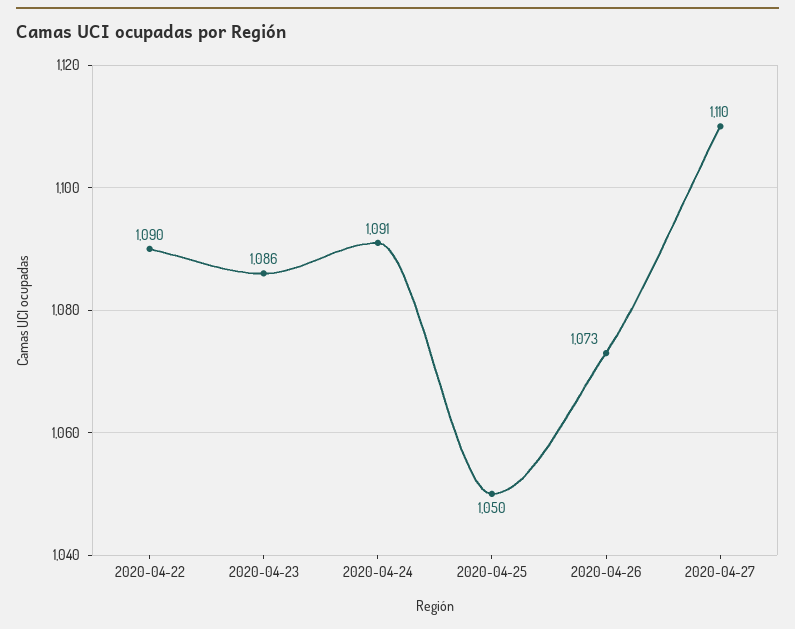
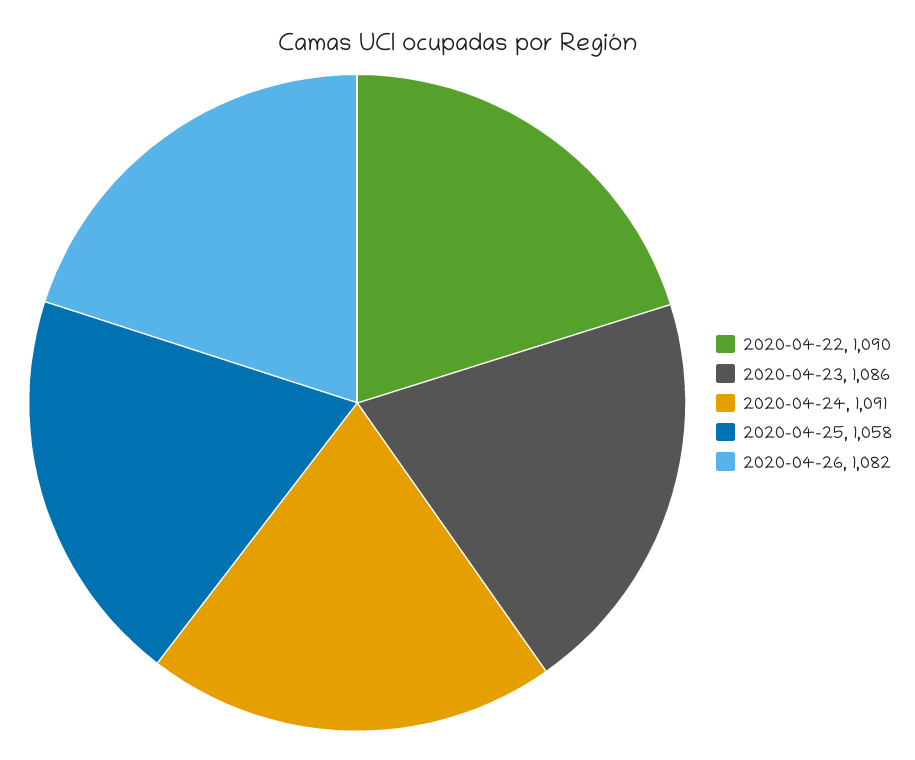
  {
    "2020-04-22": 1090,
    "2020-04-23": 1086,
    "2020-04-24": 1091,
-   "2020-04-25": 1050,
+   "2020-04-25": 1058,
-   "2020-04-26": 1073,
+   "2020-04-26": 1082
-   "2020-04-27": 1110
  }

